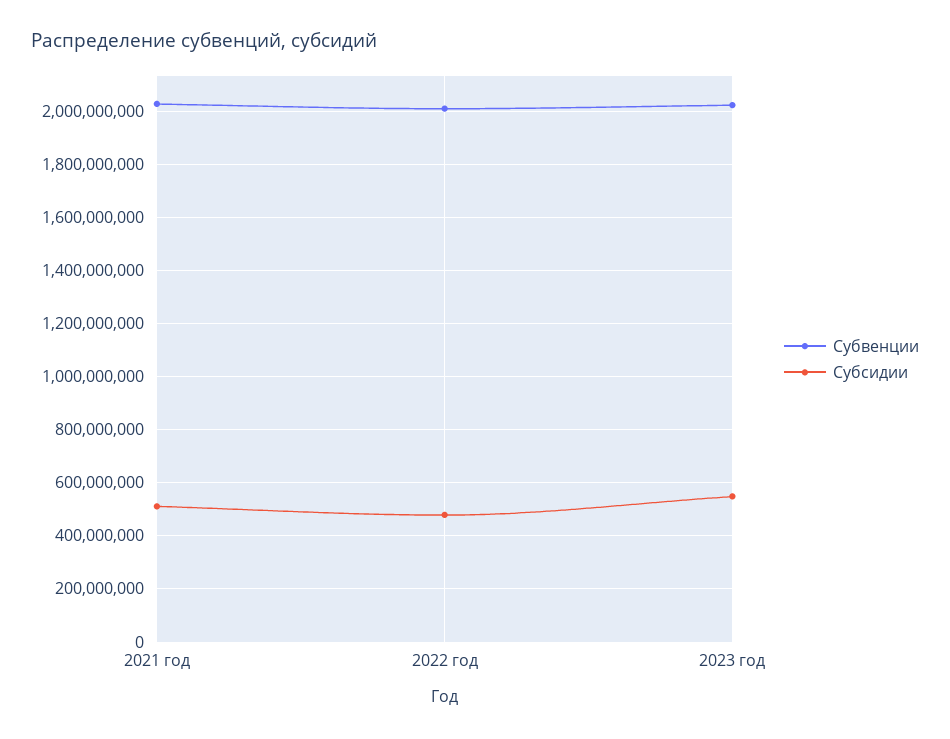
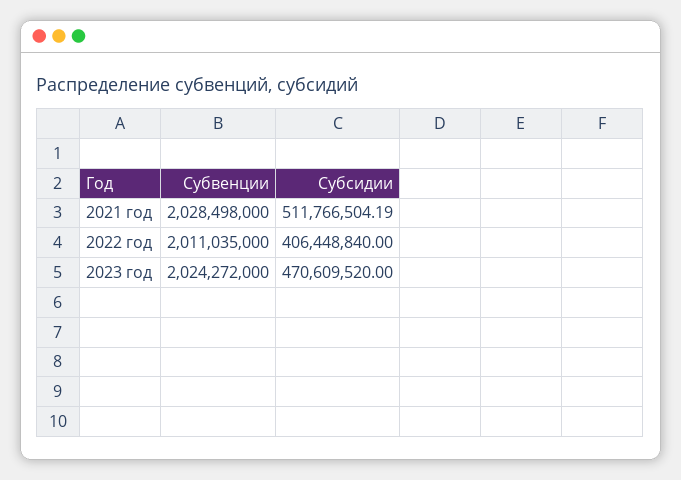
  {
    "Субвенции": {
      "2021 год": 2028498000,
      "2022 год": 2011035000,
      "2023 год": 2024272000
    },
    "Субсидии": {
      "2021 год": 511766504.19,
-     "2022 год": 475000000,
+     "2022 год": 406448840,
-     "2023 год": 550000000
+     "2023 год": 470609520
    }
  }

